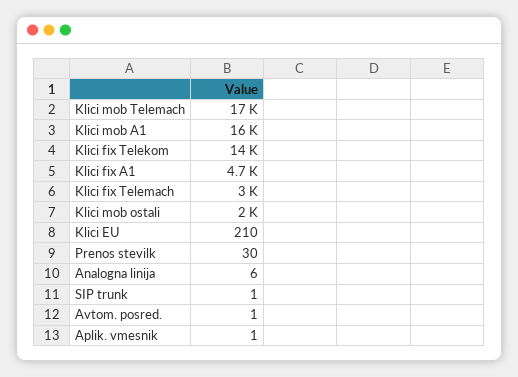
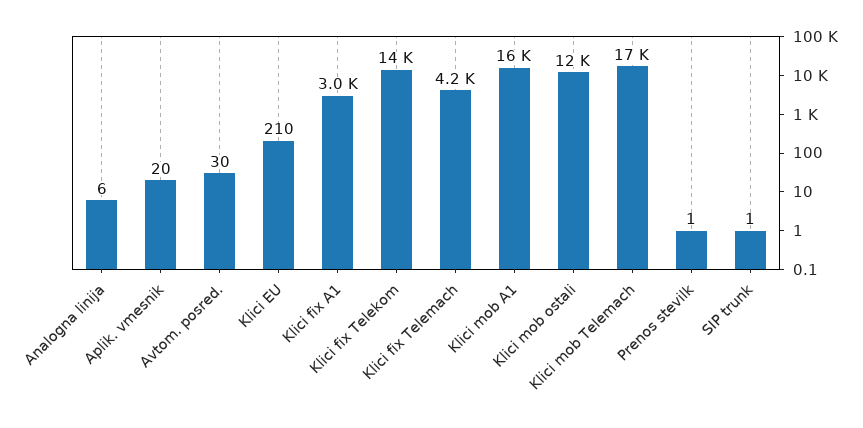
  {
    "Klici mob Telemach": 17000,
    "Klici mob A1": 16000,
    "Klici fix Telekom": 14000,
-   "Klici fix A1": 4700,
+   "Klici fix A1": 3000,
-   "Klici fix Telemach": 3000,
+   "Klici fix Telemach": 4200,
-   "Klici mob ostali": 2000,
+   "Klici mob ostali": 12000,
    "Klici EU": 210,
-   "Prenos stevilk": 30,
+   "Prenos stevilk": 1,
    "Analogna linija": 6,
    "SIP trunk": 1,
-   "Avtom. posred.": 1,
+   "Avtom. posred.": 30,
-   "Aplik. vmesnik": 1
+   "Aplik. vmesnik": 20
  }

